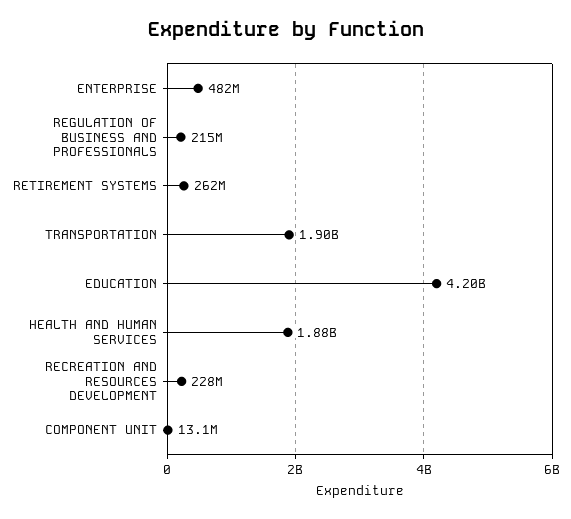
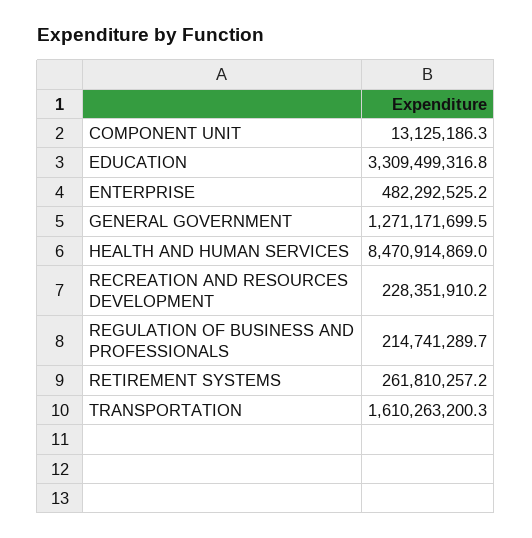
  {
    "ENTERPRISE": 482292525.2,
    "REGULATION OF BUSINESS AND PROFESSIONALS": 214741289.7,
    "RETIREMENT SYSTEMS": 261810257.2,
-   "TRANSPORTATION": 1900000000,
+   "TRANSPORTATION": 1610263200.3,
-   "EDUCATION": 4200000000,
+   "EDUCATION": 3309499316.8,
-   "HEALTH AND HUMAN SERVICES": 1880000000,
+   "HEALTH AND HUMAN SERVICES": 8470914869,
    "RECREATION AND RESOURCES DEVELOPMENT": 228351910.2,
-   "COMPONENT UNIT": 13125186.3
+   "COMPONENT UNIT": 13125186.3,
+   "GENERAL GOVERNMENT": 1271171699.5
  }

